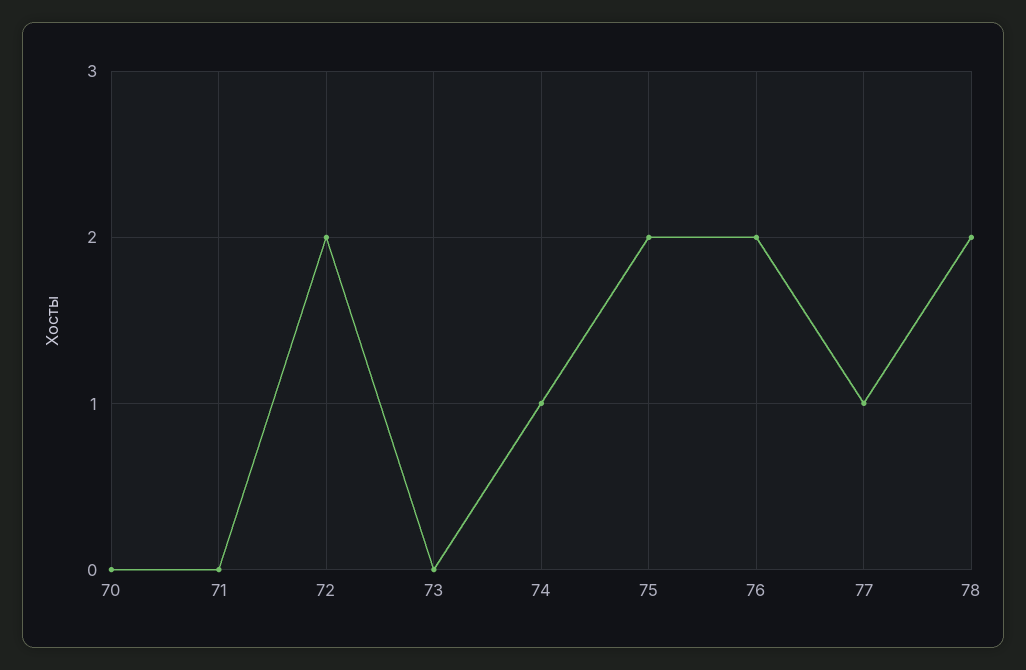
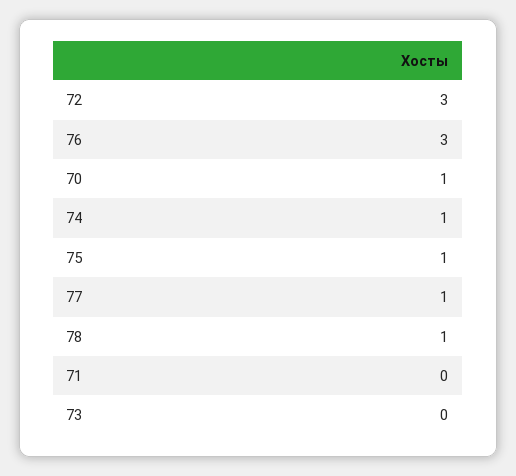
  {
-   "70": 0,
+   "70": 1,
    "71": 0,
-   "72": 2,
+   "72": 3,
    "73": 0,
    "74": 1,
-   "75": 2,
+   "75": 1,
-   "76": 2,
+   "76": 3,
    "77": 1,
-   "78": 2
+   "78": 1
  }

